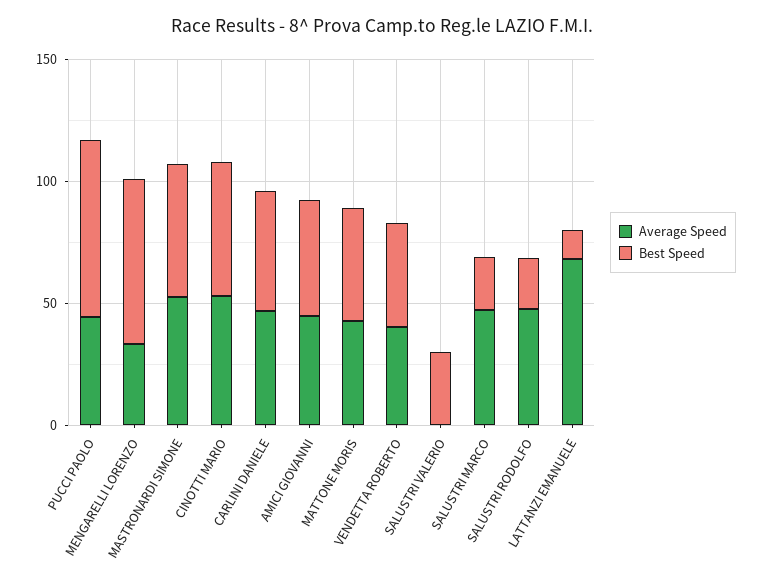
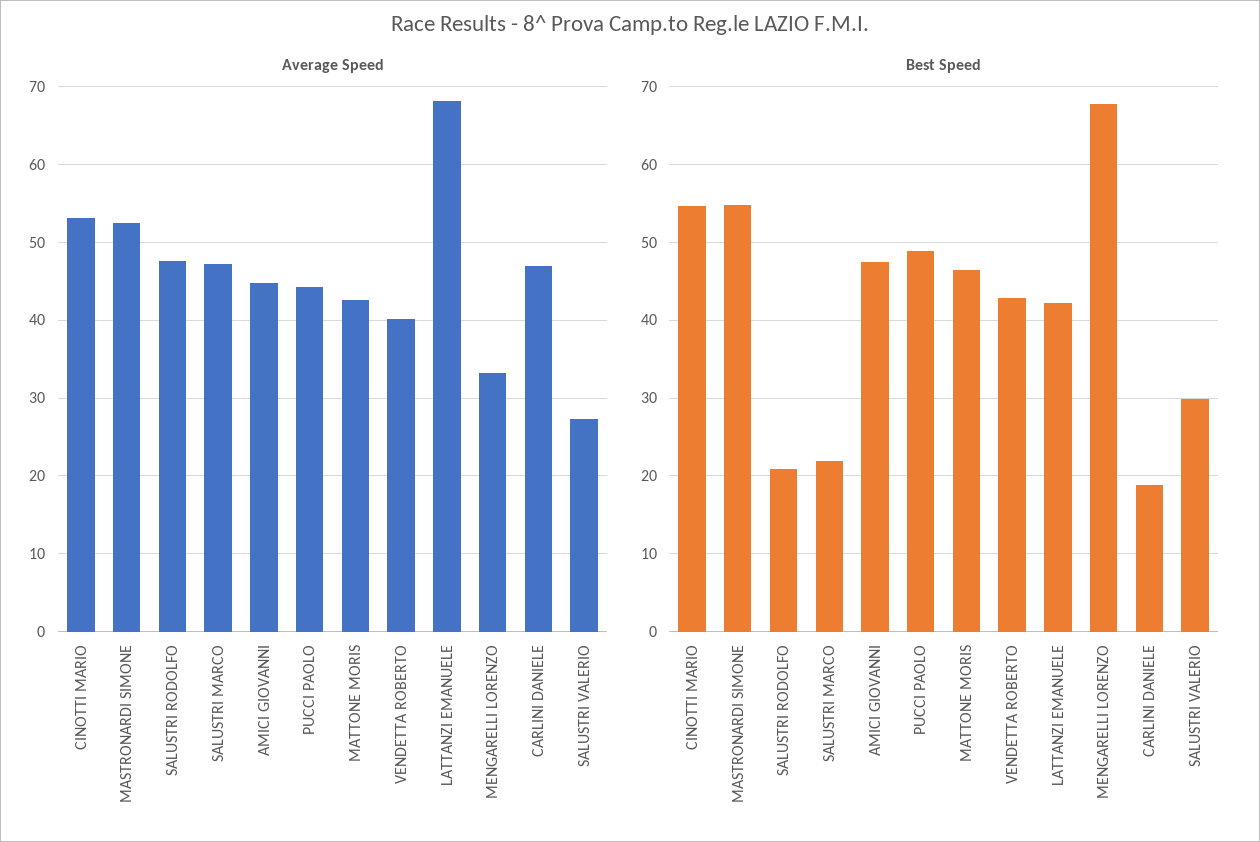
  {
    "Average Speed": {
      "PUCCI PAOLO": 44,
      "MENGARELLI LORENZO": 33,
      "MASTRONARDI SIMONE": 52,
      "CINOTTI MARIO": 53,
      "CARLINI DANIELE": 47,
      "AMICI GIOVANNI": 45,
      "MATTONE MORIS": 43,
      "VENDETTA ROBERTO": 40,
-     "SALUSTRI VALERIO": 0,
+     "SALUSTRI VALERIO": 27,
      "SALUSTRI MARCO": 47,
      "SALUSTRI RODOLFO": 48,
      "LATTANZI EMANUELE": 68
    },
    "Best Speed": {
-     "PUCCI PAOLO": 70,
+     "PUCCI PAOLO": 49,
      "MENGARELLI LORENZO": 68,
      "MASTRONARDI SIMONE": 55,
      "CINOTTI MARIO": 55,
-     "CARLINI DANIELE": 50,
+     "CARLINI DANIELE": 19,
      "AMICI GIOVANNI": 47,
      "MATTONE MORIS": 46,
      "VENDETTA ROBERTO": 43,
      "SALUSTRI VALERIO": 30,
      "SALUSTRI MARCO": 22,
      "SALUSTRI RODOLFO": 21,
-     "LATTANZI EMANUELE": 10
+     "LATTANZI EMANUELE": 42
    }
  }

